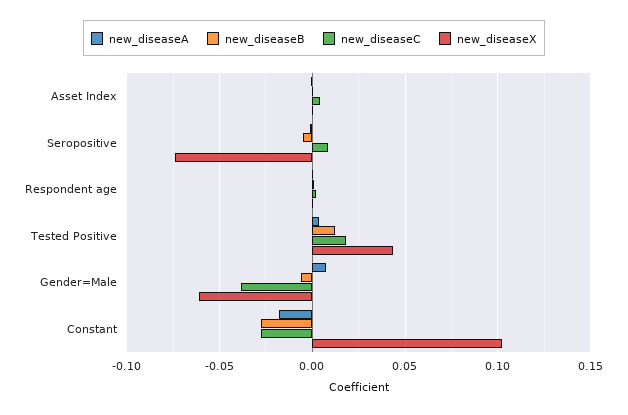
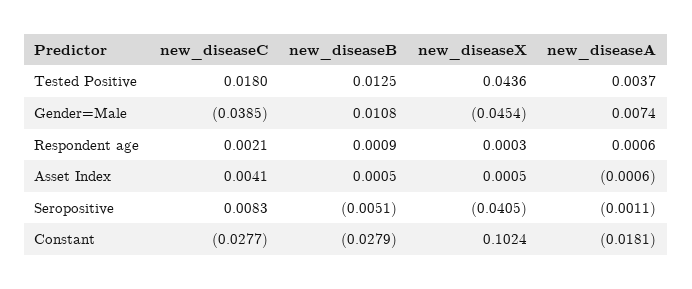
  {
    "new_diseaseA": {
      "Asset Index": -0.0006,
      "Seropositive": -0.0011,
      "Respondent age": 0.0006,
      "Tested Positive": 0.0037,
      "Gender=Male": 0.0074,
      "Constant": -0.0181
    },
    "new_diseaseB": {
      "Asset Index": 0.0005,
      "Seropositive": -0.0051,
      "Respondent age": 0.0009,
      "Tested Positive": 0.0125,
-     "Gender=Male": -0.005,
+     "Gender=Male": 0.0108,
      "Constant": -0.0279
    },
    "new_diseaseC": {
      "Asset Index": 0.0041,
      "Seropositive": 0.0083,
      "Respondent age": 0.0021,
      "Tested Positive": 0.018,
      "Gender=Male": -0.0385,
      "Constant": -0.0277
    },
    "new_diseaseX": {
      "Asset Index": 0.0005,
-     "Seropositive": -0.075,
+     "Seropositive": -0.0405,
      "Respondent age": 0.0003,
      "Tested Positive": 0.0436,
-     "Gender=Male": -0.06,
+     "Gender=Male": -0.0454,
      "Constant": 0.1024
    }
  }

